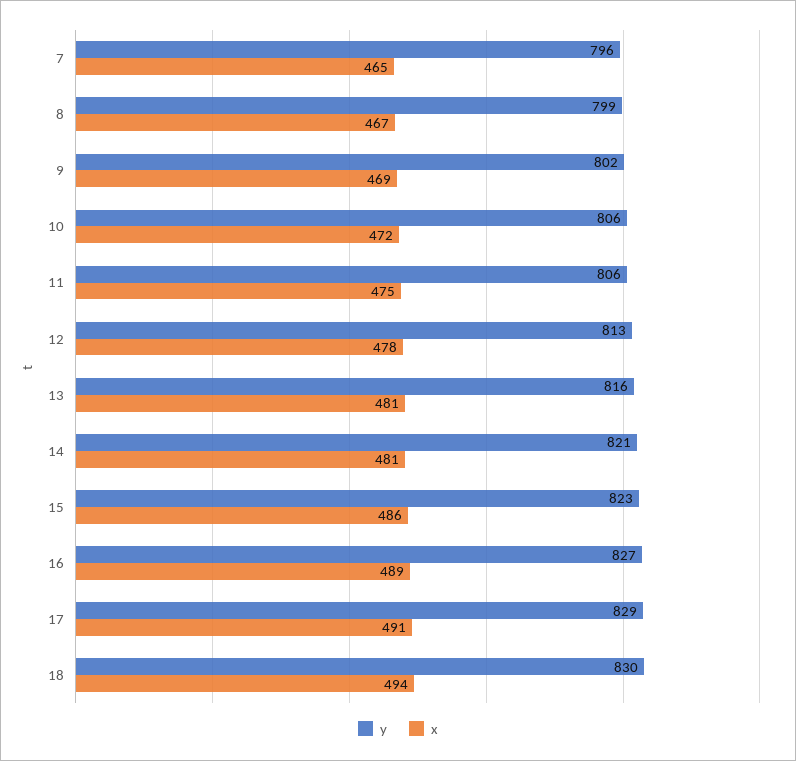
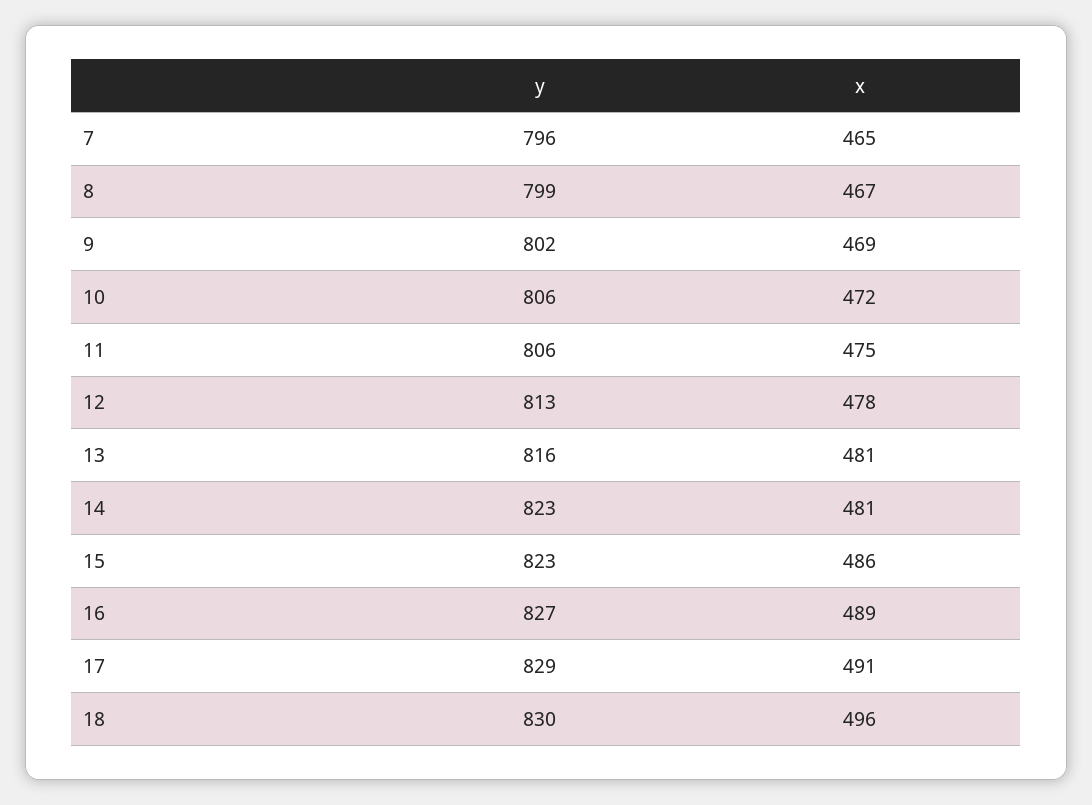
  {
    "y": {
      "7": 796,
      "8": 799,
      "9": 802,
      "10": 806,
      "11": 806,
      "12": 813,
      "13": 816,
-     "14": 821,
+     "14": 823,
      "15": 823,
      "16": 827,
      "17": 829,
      "18": 830
    },
    "x": {
      "7": 465,
      "8": 467,
      "9": 469,
      "10": 472,
      "11": 475,
      "12": 478,
      "13": 481,
      "14": 481,
      "15": 486,
      "16": 489,
      "17": 491,
-     "18": 494
+     "18": 496
    }
  }

